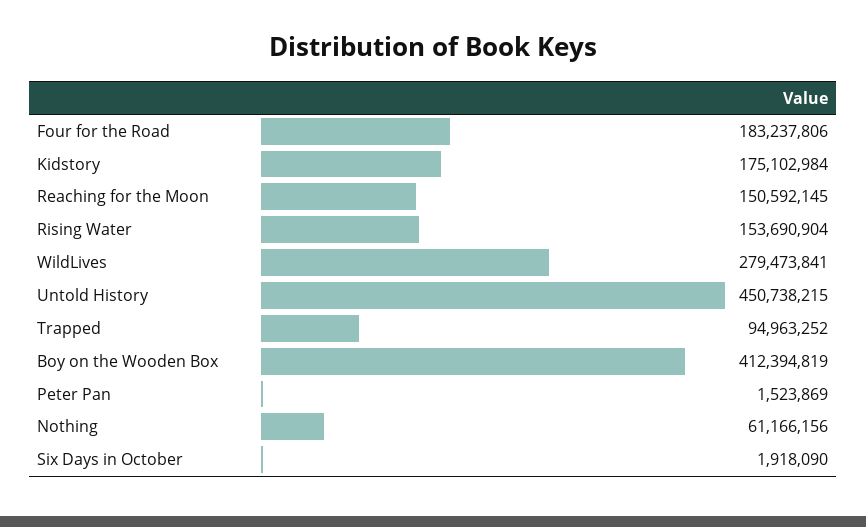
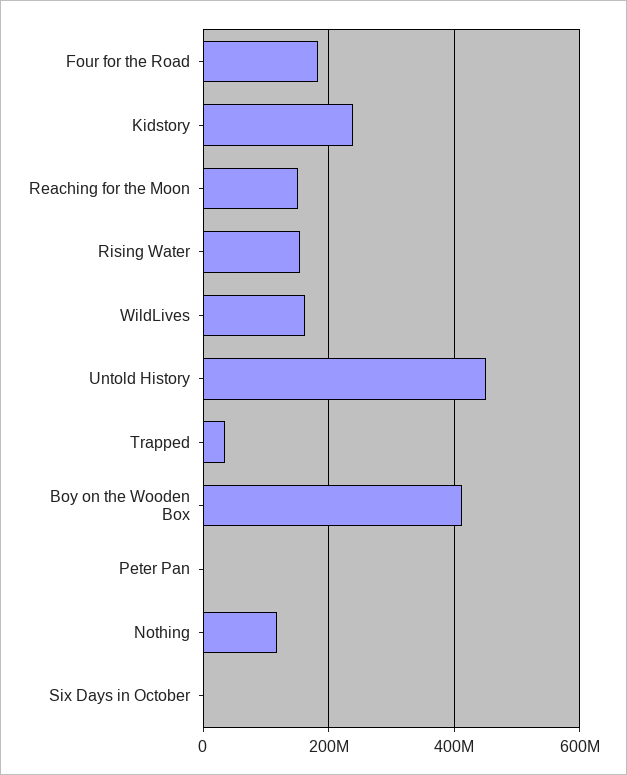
  {
    "Four for the Road": 183237806,
-   "Kidstory": 175102984,
+   "Kidstory": 240000000,
    "Reaching for the Moon": 150592145,
    "Rising Water": 153690904,
-   "WildLives": 279473841,
+   "WildLives": 160000000,
    "Untold History": 450738215,
-   "Trapped": 94963252,
+   "Trapped": 40000000,
    "Boy on the Wooden Box": 412394819,
    "Peter Pan": 1523869,
-   "Nothing": 61166156,
+   "Nothing": 120000000,
    "Six Days in October": 1918090
  }

